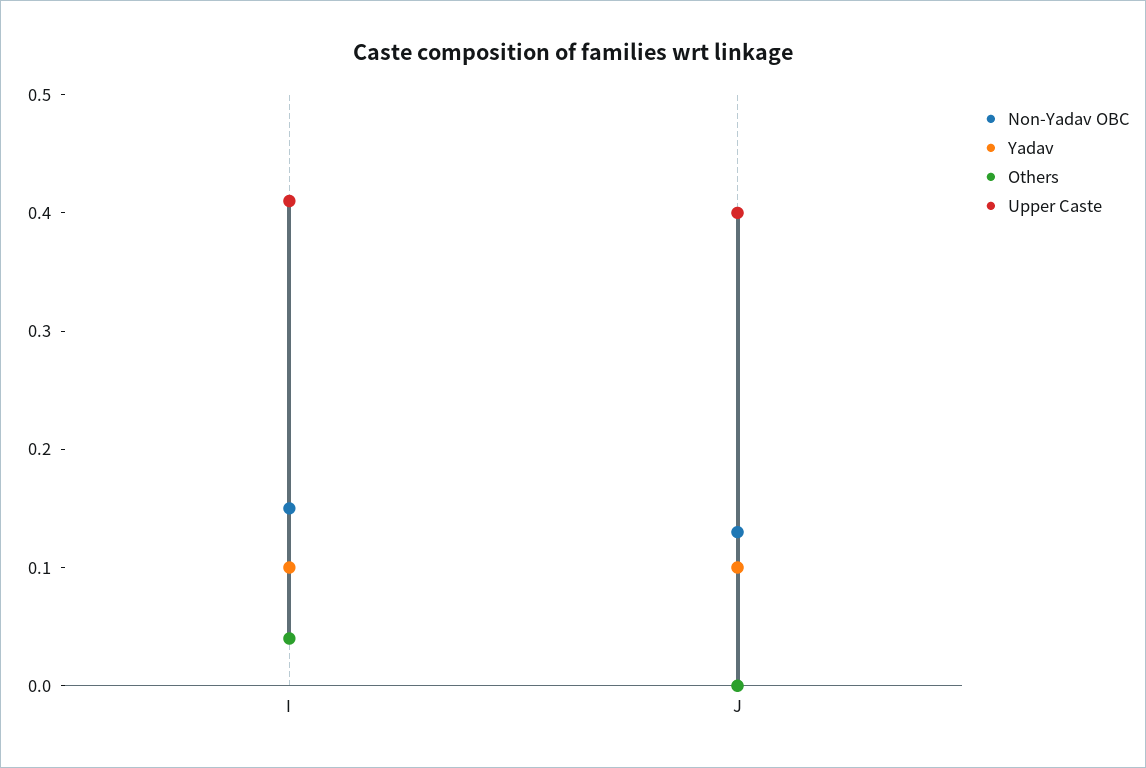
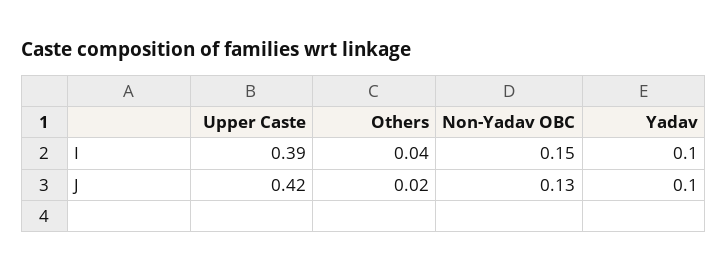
  {
    "Non-Yadav OBC": {
      "I": 0.15,
      "J": 0.13
    },
    "Yadav": {
      "I": 0.1,
      "J": 0.1
    },
    "Others": {
      "I": 0.04,
-     "J": 0
+     "J": 0.02
    },
    "Upper Caste": {
-     "I": 0.41,
+     "I": 0.39,
-     "J": 0.4
+     "J": 0.42
    }
  }

